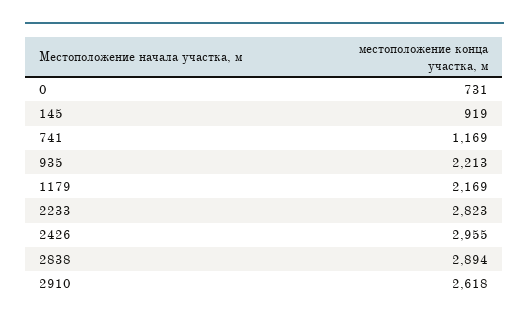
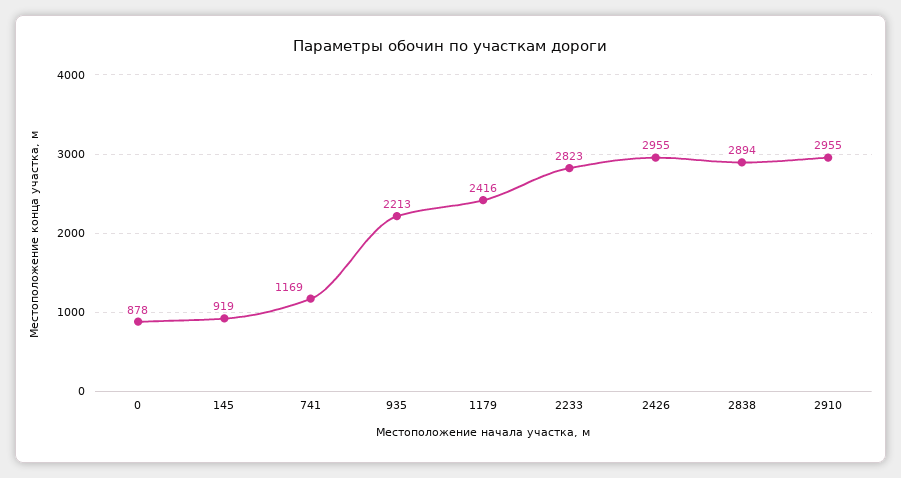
  {
-   "0": 731,
+   "0": 878,
    "145": 919,
    "741": 1169,
    "935": 2213,
-   "1179": 2169,
+   "1179": 2416,
    "2233": 2823,
    "2426": 2955,
    "2838": 2894,
-   "2910": 2618
+   "2910": 2955
  }

